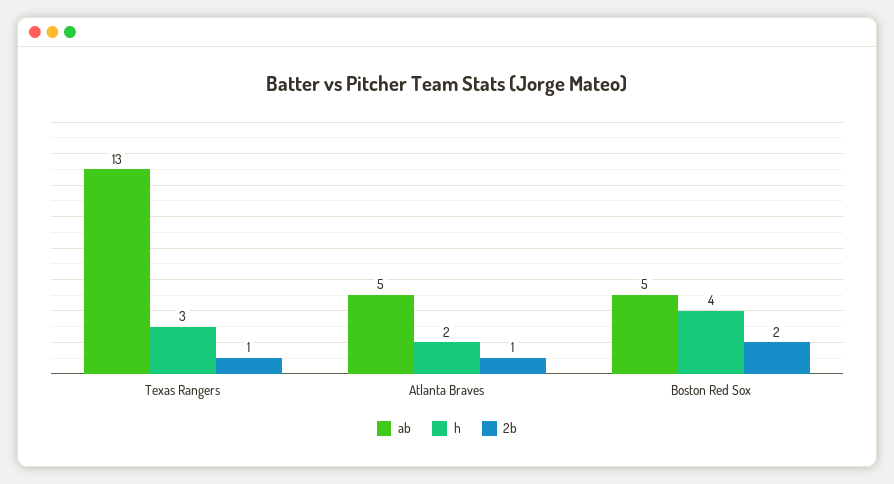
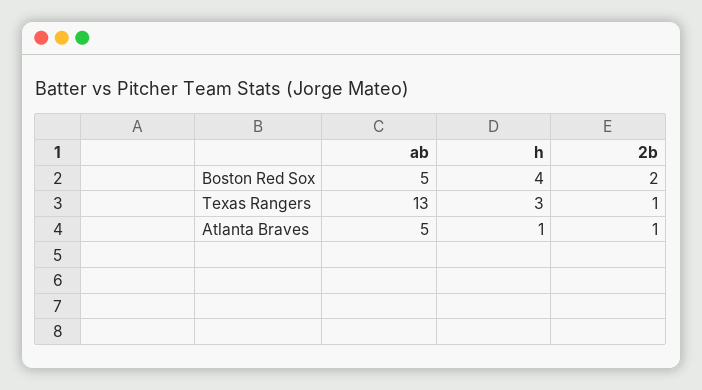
  {
    "ab": {
      "Texas Rangers": 13,
      "Atlanta Braves": 5,
      "Boston Red Sox": 5
    },
    "h": {
      "Texas Rangers": 3,
-     "Atlanta Braves": 2,
+     "Atlanta Braves": 1,
      "Boston Red Sox": 4
    },
    "2b": {
      "Texas Rangers": 1,
      "Atlanta Braves": 1,
      "Boston Red Sox": 2
    }
  }

